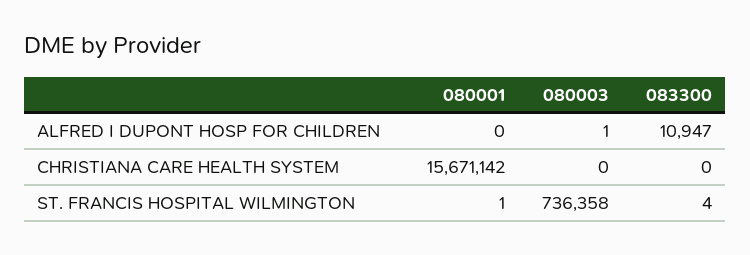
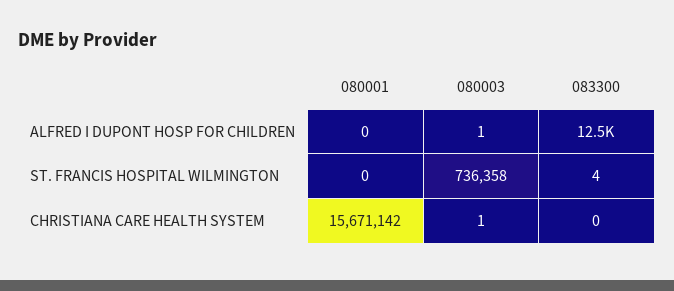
  {
    "080001": {
      "ALFRED I DUPONT HOSP FOR CHILDREN": 0,
      "CHRISTIANA CARE HEALTH SYSTEM": 15671142,
-     "ST. FRANCIS HOSPITAL WILMINGTON": 1
+     "ST. FRANCIS HOSPITAL WILMINGTON": 0
    },
    "080003": {
      "ALFRED I DUPONT HOSP FOR CHILDREN": 1,
-     "CHRISTIANA CARE HEALTH SYSTEM": 0,
+     "CHRISTIANA CARE HEALTH SYSTEM": 1,
      "ST. FRANCIS HOSPITAL WILMINGTON": 736358
    },
    "083300": {
-     "ALFRED I DUPONT HOSP FOR CHILDREN": 10947,
+     "ALFRED I DUPONT HOSP FOR CHILDREN": 12500,
      "CHRISTIANA CARE HEALTH SYSTEM": 0,
      "ST. FRANCIS HOSPITAL WILMINGTON": 4
    }
  }

